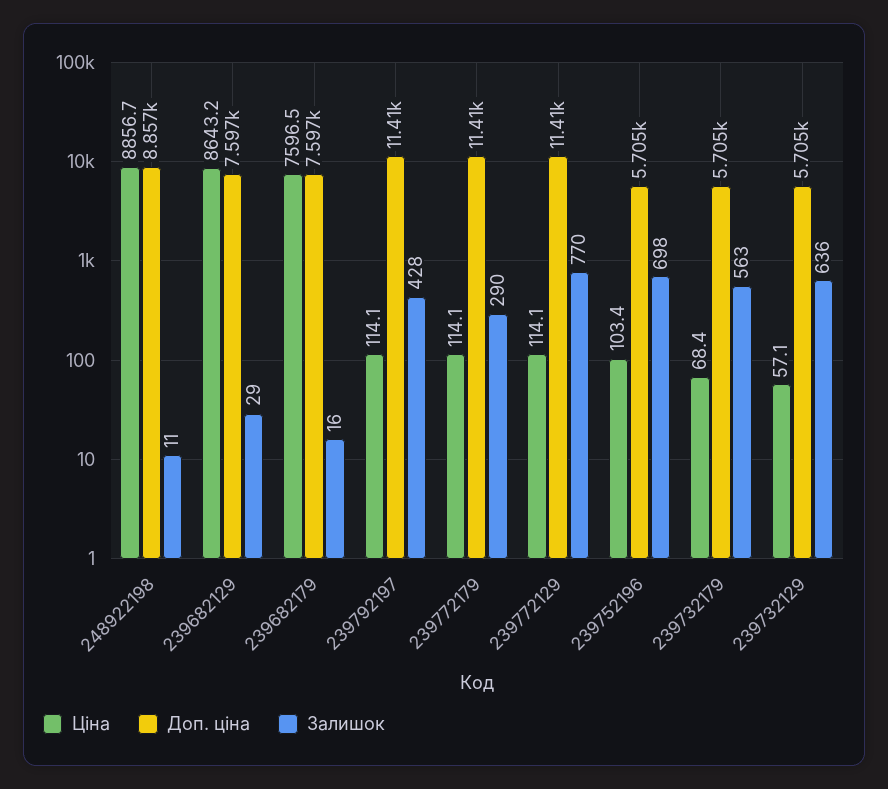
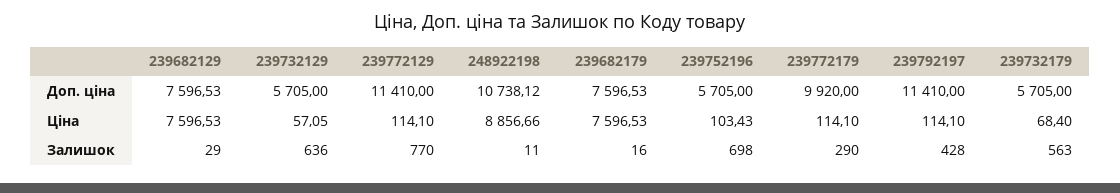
  {
    "Ціна": {
      "248922198": 8856.66,
-     "239682129": 8643.2,
+     "239682129": 7596.53,
      "239682179": 7596.53,
      "239792197": 114.1,
      "239772179": 114.1,
      "239772129": 114.1,
      "239752196": 103.43,
      "239732179": 68.4,
      "239732129": 57.05
    },
    "Доп. ціна": {
-     "248922198": 8857,
+     "248922198": 10738.12,
      "239682129": 7596.53,
      "239682179": 7596.53,
      "239792197": 11410,
-     "239772179": 11410,
+     "239772179": 9920,
      "239772129": 11410,
      "239752196": 5705,
      "239732179": 5705,
      "239732129": 5705
    },
    "Залишок": {
      "248922198": 11,
      "239682129": 29,
      "239682179": 16,
      "239792197": 428,
      "239772179": 290,
      "239772129": 770,
      "239752196": 698,
      "239732179": 563,
      "239732129": 636
    }
  }

